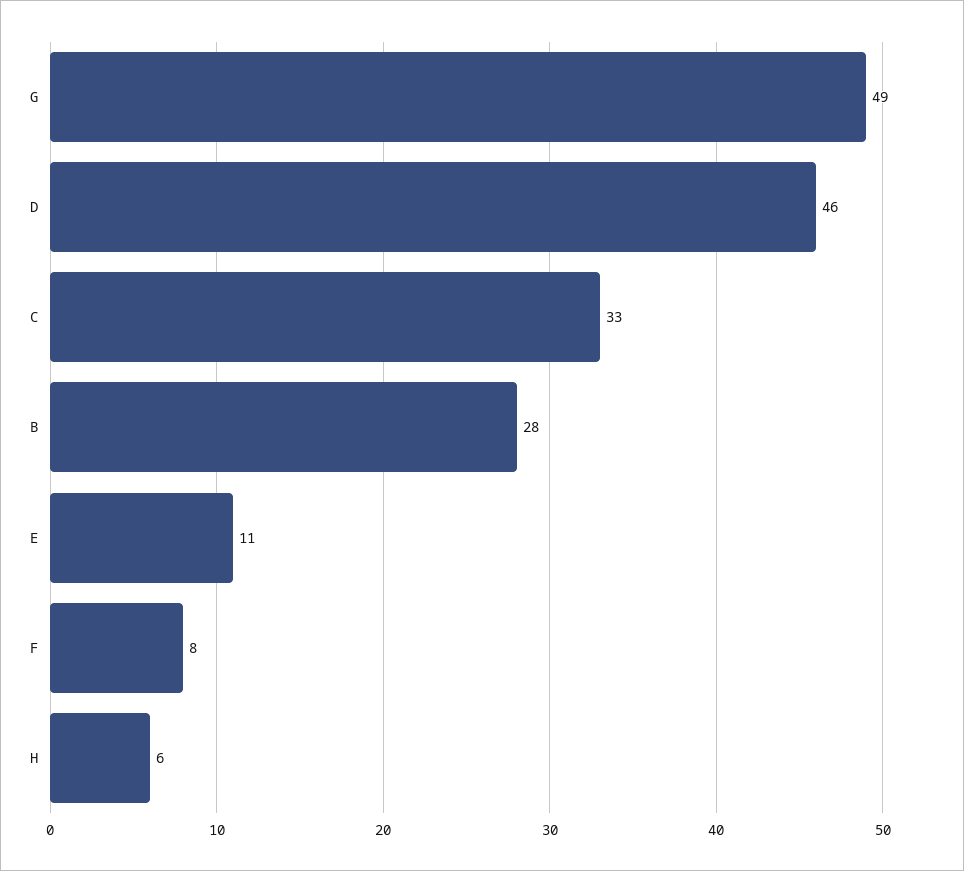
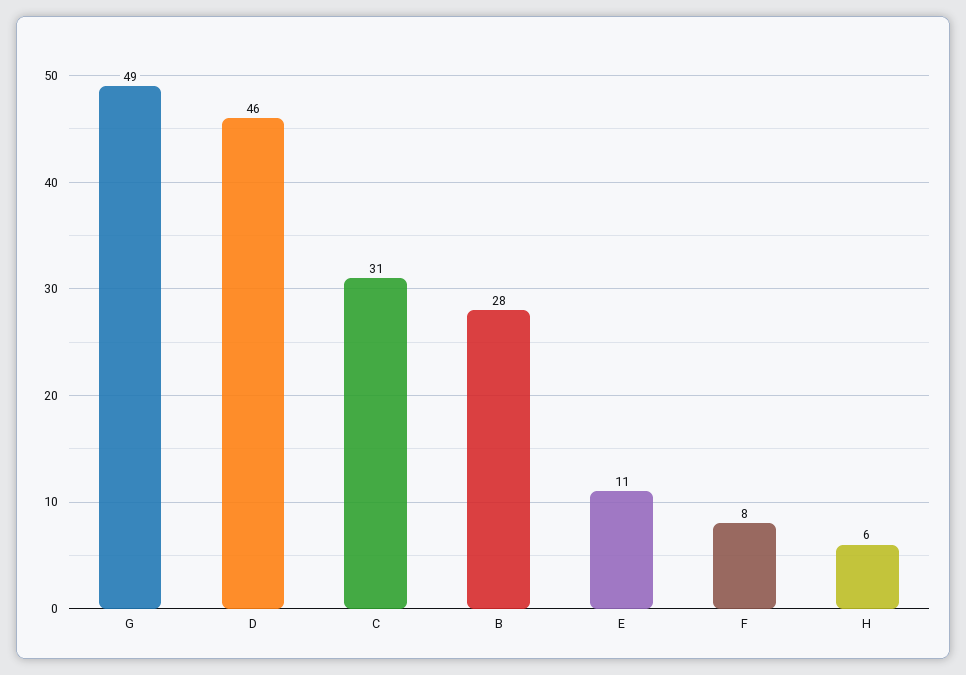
  {
    "G": 49,
    "D": 46,
-   "C": 33,
+   "C": 31,
    "B": 28,
    "E": 11,
    "F": 8,
    "H": 6
  }

